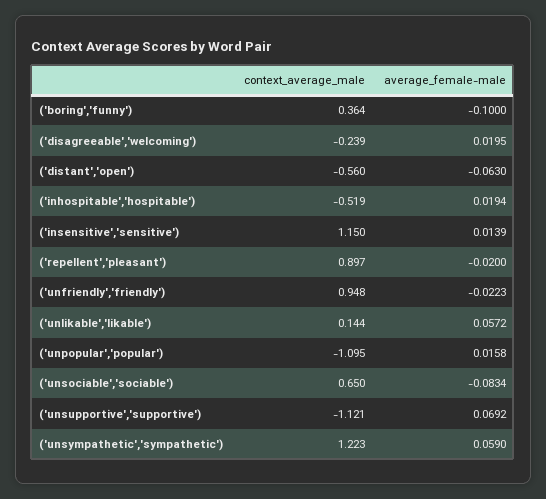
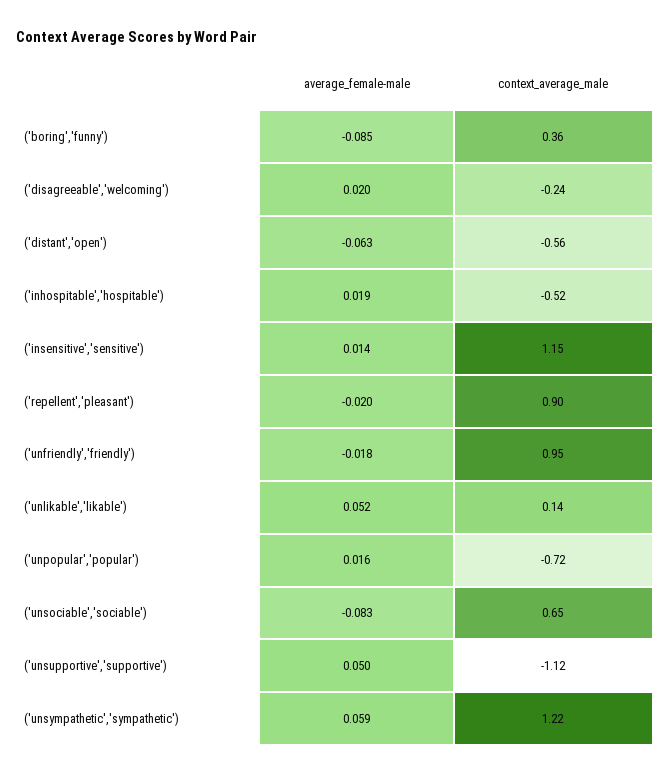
  {
    "context_average_male": {
      "('boring','funny')": 0.364,
      "('disagreeable','welcoming')": -0.239,
      "('distant','open')": -0.56,
      "('inhospitable','hospitable')": -0.519,
      "('insensitive','sensitive')": 1.15,
      "('repellent','pleasant')": 0.897,
      "('unfriendly','friendly')": 0.948,
      "('unlikable','likable')": 0.144,
-     "('unpopular','popular')": -1.095,
+     "('unpopular','popular')": -0.72,
      "('unsociable','sociable')": 0.65,
      "('unsupportive','supportive')": -1.121,
      "('unsympathetic','sympathetic')": 1.223
    },
    "average_female-male": {
-     "('boring','funny')": -0.1,
+     "('boring','funny')": -0.085,
      "('disagreeable','welcoming')": 0.0195,
      "('distant','open')": -0.063,
      "('inhospitable','hospitable')": 0.0194,
      "('insensitive','sensitive')": 0.0139,
      "('repellent','pleasant')": -0.02,
-     "('unfriendly','friendly')": -0.0223,
+     "('unfriendly','friendly')": -0.018,
-     "('unlikable','likable')": 0.0572,
+     "('unlikable','likable')": 0.052,
      "('unpopular','popular')": 0.0158,
      "('unsociable','sociable')": -0.0834,
-     "('unsupportive','supportive')": 0.0692,
+     "('unsupportive','supportive')": 0.05,
      "('unsympathetic','sympathetic')": 0.059
    }
  }

